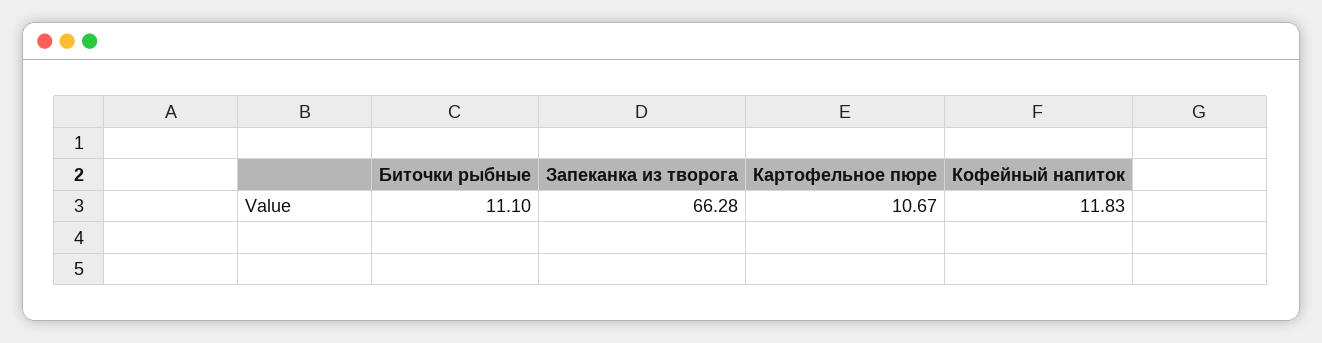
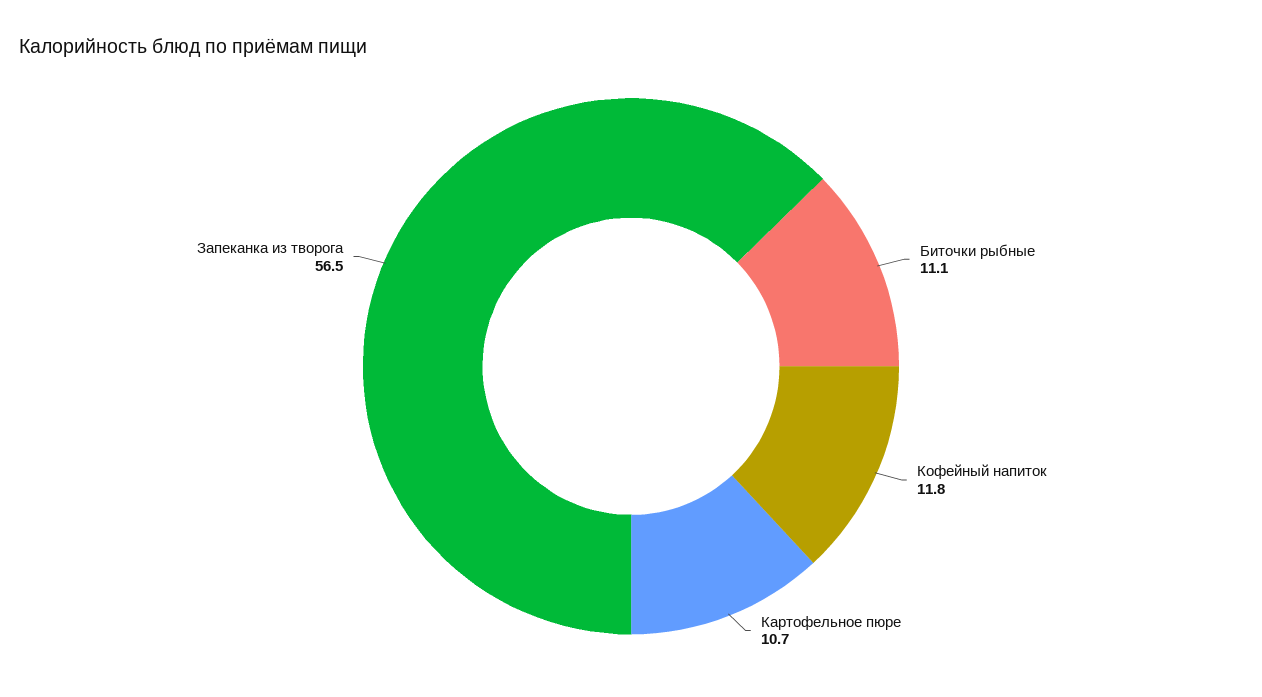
  {
    "Биточки рыбные": 11.1,
-   "Запеканка из творога": 66.28,
+   "Запеканка из творога": 56.5,
    "Картофельное пюре": 10.67,
    "Кофейный напиток": 11.83
  }

